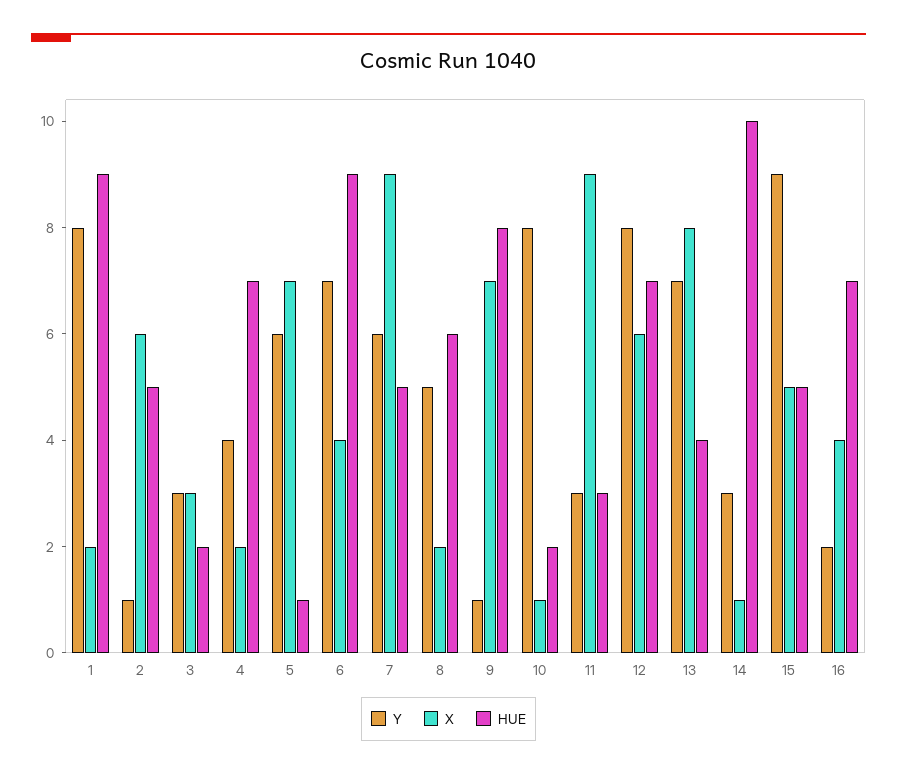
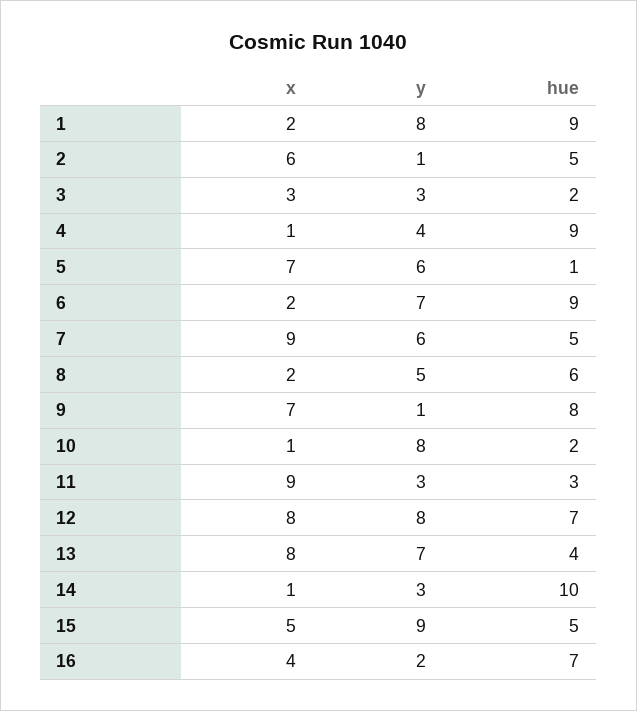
  {
    "Y": {
      "1": 8,
      "2": 1,
      "3": 3,
      "4": 4,
      "5": 6,
      "6": 7,
      "7": 6,
      "8": 5,
      "9": 1,
      "10": 8,
      "11": 3,
      "12": 8,
      "13": 7,
      "14": 3,
      "15": 9,
      "16": 2
    },
    "X": {
      "1": 2,
      "2": 6,
      "3": 3,
-     "4": 2,
+     "4": 1,
      "5": 7,
-     "6": 4,
+     "6": 2,
      "7": 9,
      "8": 2,
      "9": 7,
      "10": 1,
      "11": 9,
-     "12": 6,
+     "12": 8,
      "13": 8,
      "14": 1,
      "15": 5,
      "16": 4
    },
    "HUE": {
      "1": 9,
      "2": 5,
      "3": 2,
-     "4": 7,
+     "4": 9,
      "5": 1,
      "6": 9,
      "7": 5,
      "8": 6,
      "9": 8,
      "10": 2,
      "11": 3,
      "12": 7,
      "13": 4,
      "14": 10,
      "15": 5,
      "16": 7
    }
  }

